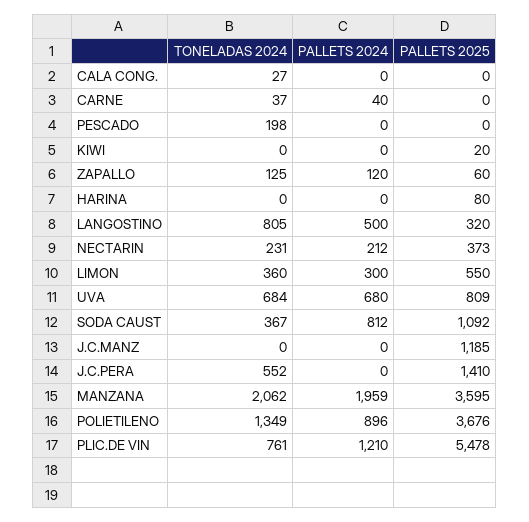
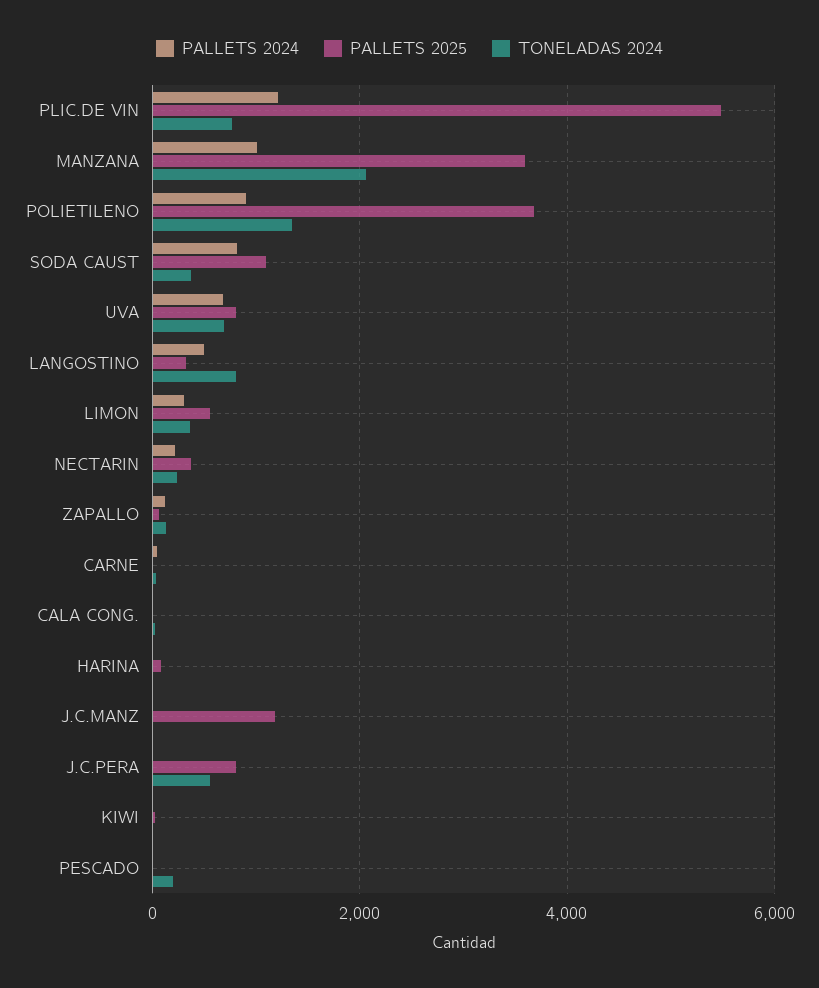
  {
    "TONELADAS 2024": {
      "CALA CONG.": 27,
      "CARNE": 37,
      "PESCADO": 198,
      "KIWI": 0,
      "ZAPALLO": 125,
      "HARINA": 0,
      "LANGOSTINO": 805,
      "NECTARIN": 231,
      "LIMON": 360,
      "UVA": 684,
      "SODA CAUST": 367,
      "J.C.MANZ": 0,
      "J.C.PERA": 552,
      "MANZANA": 2062,
      "POLIETILENO": 1349,
      "PLIC.DE VIN": 761
    },
    "PALLETS 2024": {
      "CALA CONG.": 0,
      "CARNE": 40,
      "PESCADO": 0,
      "KIWI": 0,
      "ZAPALLO": 120,
      "HARINA": 0,
      "LANGOSTINO": 500,
      "NECTARIN": 212,
      "LIMON": 300,
      "UVA": 680,
      "SODA CAUST": 812,
      "J.C.MANZ": 0,
      "J.C.PERA": 0,
-     "MANZANA": 1959,
+     "MANZANA": 1000,
      "POLIETILENO": 896,
      "PLIC.DE VIN": 1210
    },
    "PALLETS 2025": {
      "CALA CONG.": 0,
      "CARNE": 0,
      "PESCADO": 0,
      "KIWI": 20,
      "ZAPALLO": 60,
      "HARINA": 80,
      "LANGOSTINO": 320,
      "NECTARIN": 373,
      "LIMON": 550,
      "UVA": 809,
      "SODA CAUST": 1092,
      "J.C.MANZ": 1185,
-     "J.C.PERA": 1410,
+     "J.C.PERA": 800,
      "MANZANA": 3595,
      "POLIETILENO": 3676,
      "PLIC.DE VIN": 5478
    }
  }

